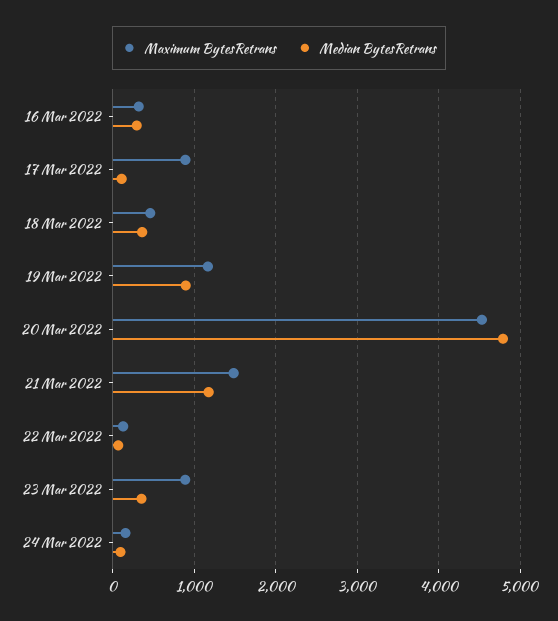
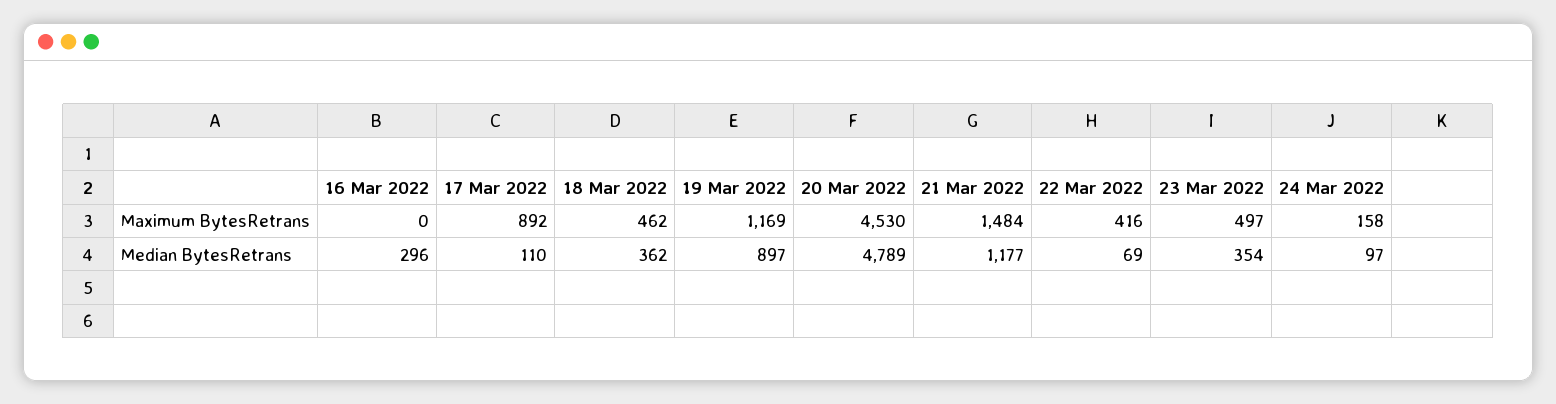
  {
    "Maximum BytesRetrans": {
-     "16 Mar 2022": 300,
+     "16 Mar 2022": 0,
      "17 Mar 2022": 892,
      "18 Mar 2022": 462,
      "19 Mar 2022": 1169,
      "20 Mar 2022": 4530,
      "21 Mar 2022": 1484,
-     "22 Mar 2022": 100,
+     "22 Mar 2022": 416,
-     "23 Mar 2022": 900,
+     "23 Mar 2022": 497,
      "24 Mar 2022": 158
    },
    "Median BytesRetrans": {
      "16 Mar 2022": 296,
      "17 Mar 2022": 110,
      "18 Mar 2022": 362,
      "19 Mar 2022": 897,
      "20 Mar 2022": 4789,
      "21 Mar 2022": 1177,
      "22 Mar 2022": 69,
      "23 Mar 2022": 354,
      "24 Mar 2022": 97
    }
  }

